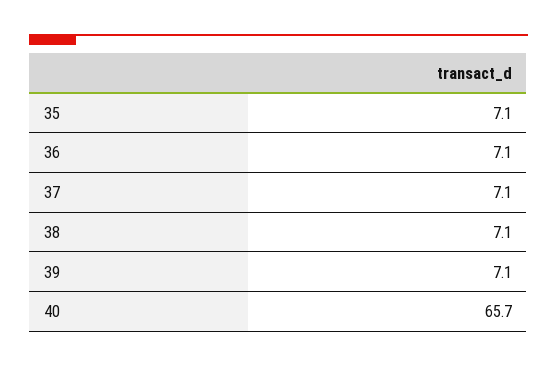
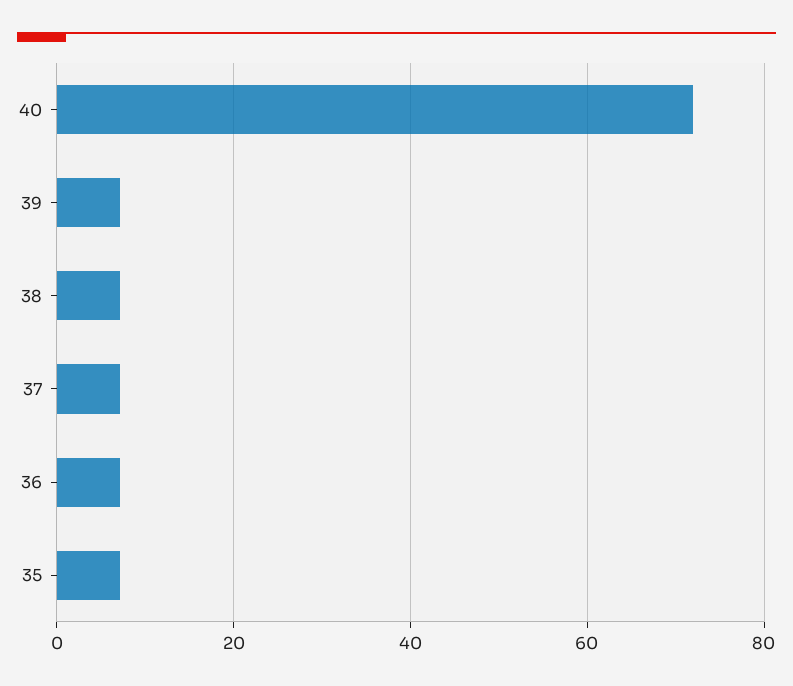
  {
    "35": 7.1,
    "36": 7.1,
    "37": 7.1,
    "38": 7.1,
    "39": 7.1,
-   "40": 65.7
+   "40": 72
  }

